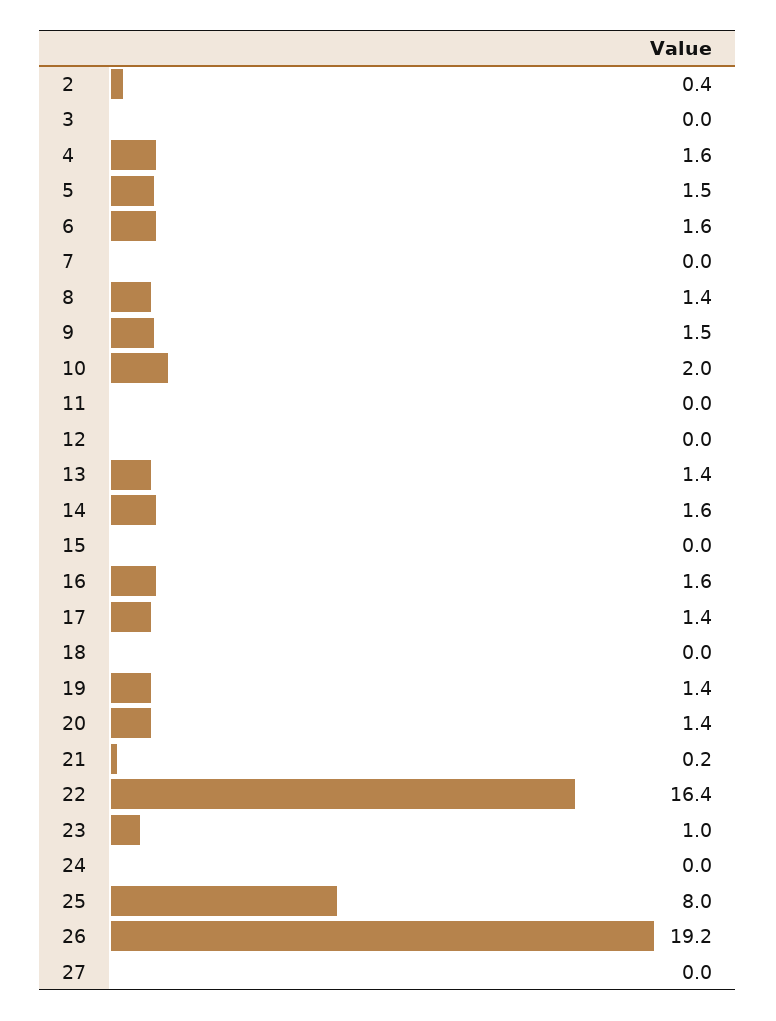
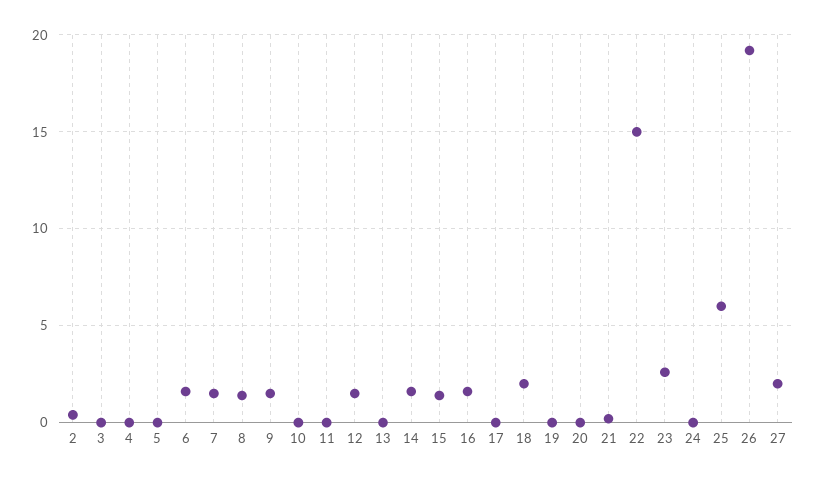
  {
    "2": 0.4,
    "3": 0,
-   "4": 1.6,
+   "4": 0,
-   "5": 1.5,
+   "5": 0,
    "6": 1.6,
-   "7": 0,
+   "7": 1.5,
    "8": 1.4,
    "9": 1.5,
-   "10": 2,
+   "10": 0,
    "11": 0,
-   "12": 0,
+   "12": 1.5,
-   "13": 1.4,
+   "13": 0,
    "14": 1.6,
-   "15": 0,
+   "15": 1.5,
    "16": 1.6,
-   "17": 1.4,
+   "17": 0,
-   "18": 0,
+   "18": 2,
-   "19": 1.4,
+   "19": 0,
-   "20": 1.4,
+   "20": 0,
    "21": 0.2,
-   "22": 16.4,
+   "22": 15,
-   "23": 1,
+   "23": 2.5,
    "24": 0,
-   "25": 8,
+   "25": 6,
    "26": 19.2,
-   "27": 0
+   "27": 2
  }

